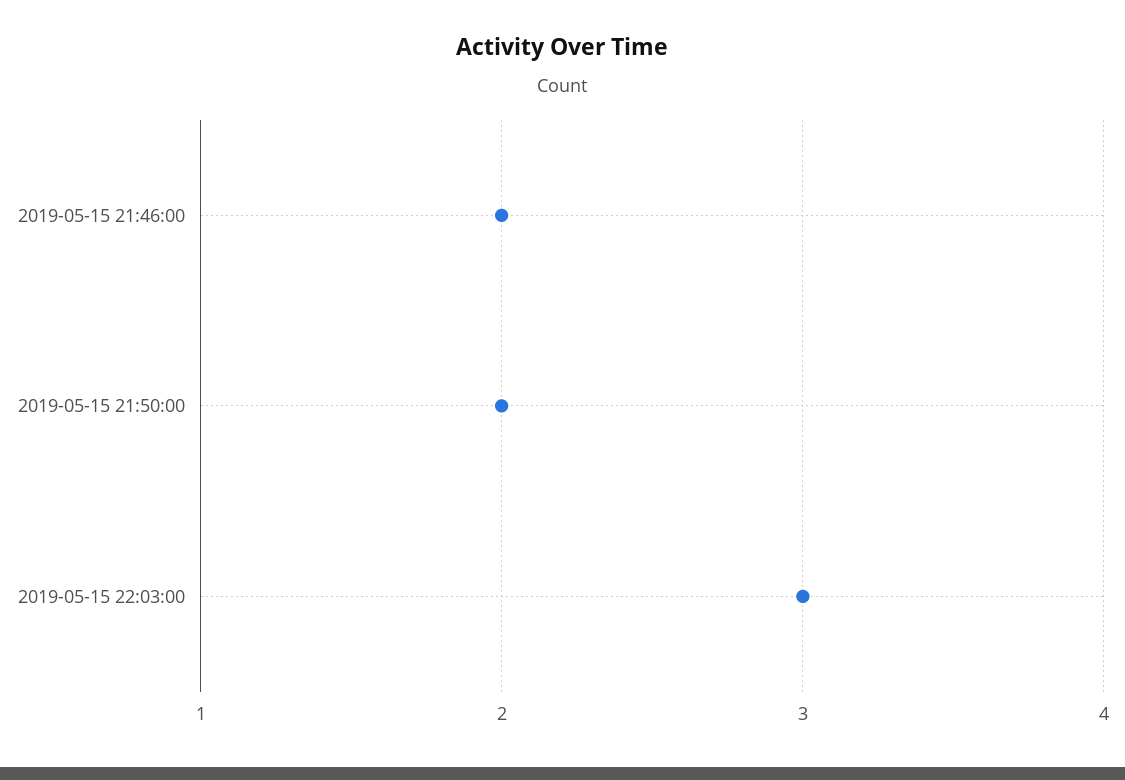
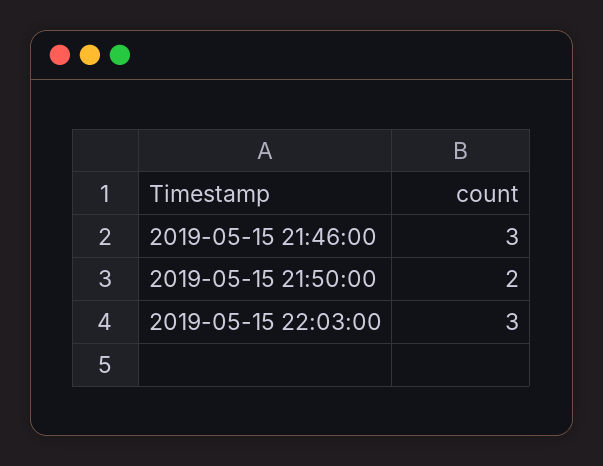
  {
-   "2019-05-15 21:46:00": 2,
+   "2019-05-15 21:46:00": 3,
    "2019-05-15 21:50:00": 2,
    "2019-05-15 22:03:00": 3
  }

